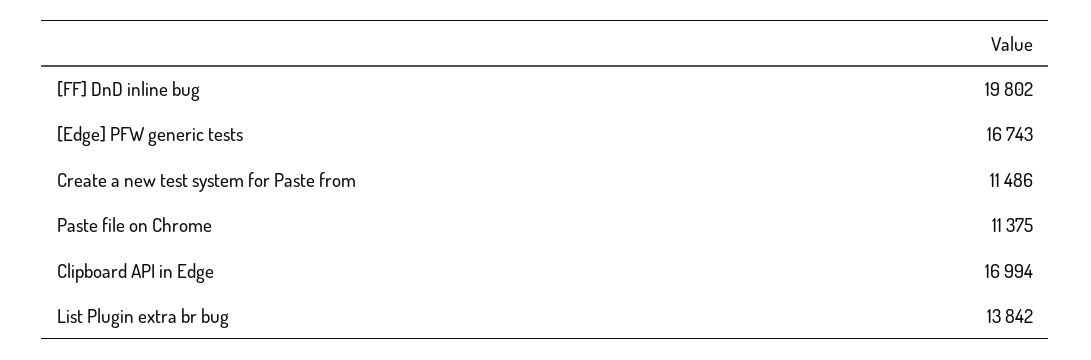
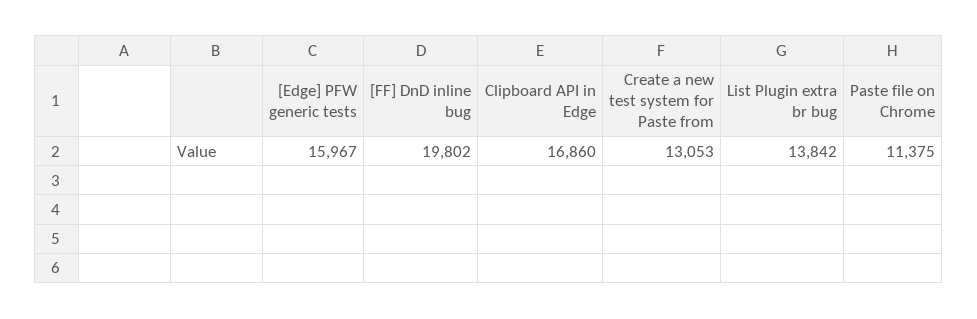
  {
    "[FF] DnD inline bug": 19802,
-   "[Edge] PFW generic tests": 16743,
+   "[Edge] PFW generic tests": 15967,
-   "Create a new test system for Paste from": 11486,
+   "Create a new test system for Paste from": 13053,
    "Paste file on Chrome": 11375,
-   "Clipboard API in Edge": 16994,
+   "Clipboard API in Edge": 16860,
    "List Plugin extra br bug": 13842
  }

